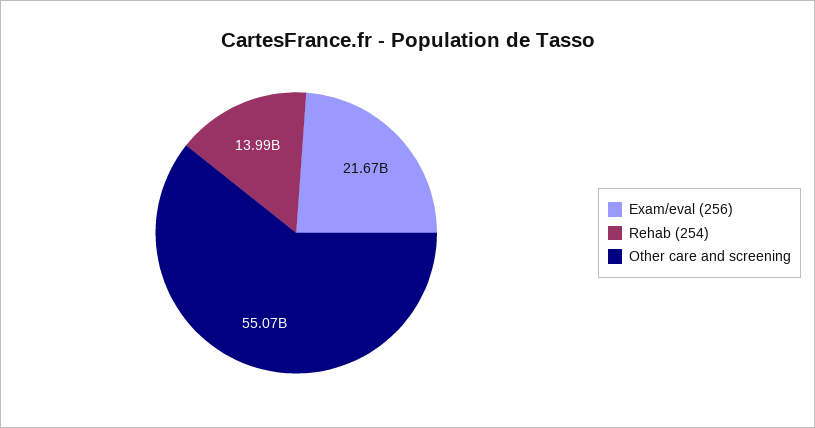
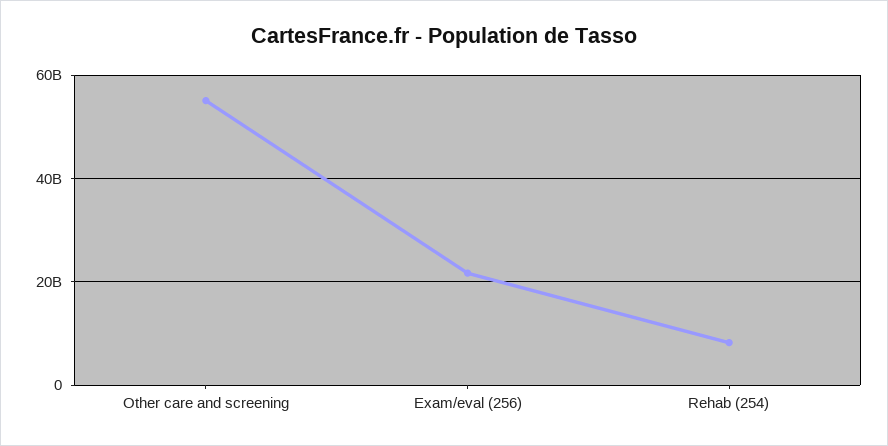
  {
    "Exam/eval (256)": 21670000000,
-   "Rehab (254)": 13990000000,
+   "Rehab (254)": 8000000000,
    "Other care and screening": 55070000000
  }

